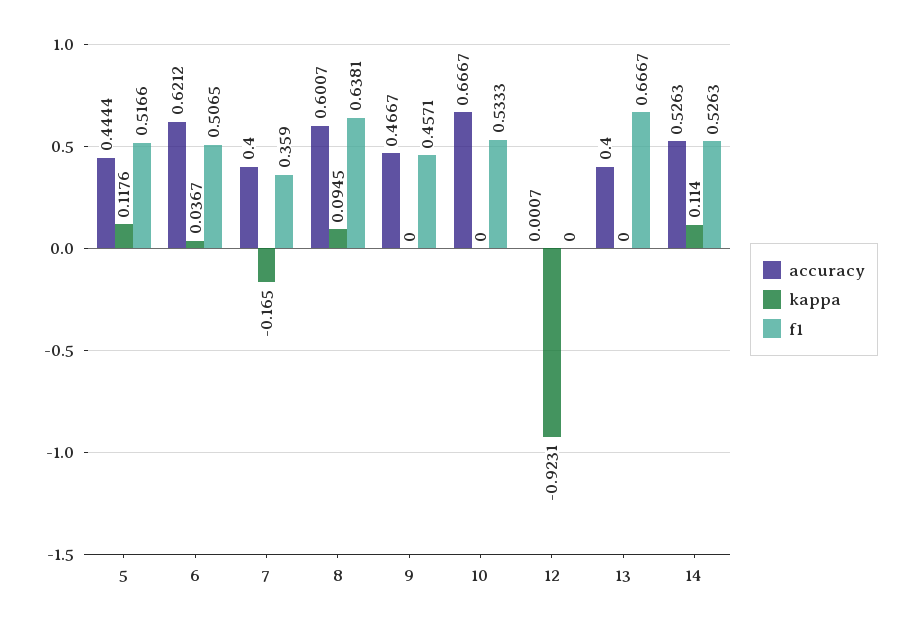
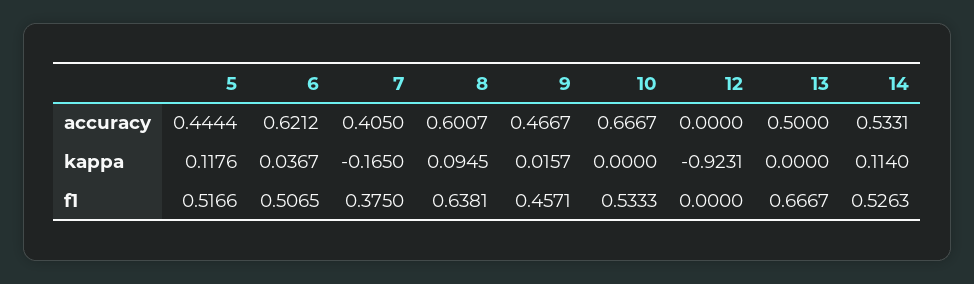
  {
    "accuracy": {
      "5": 0.4444,
      "6": 0.6212,
-     "7": 0.4,
+     "7": 0.405,
      "8": 0.6007,
      "9": 0.4667,
      "10": 0.6667,
-     "12": 0.0007,
+     "12": 0,
-     "13": 0.4,
+     "13": 0.5,
-     "14": 0.5263
+     "14": 0.5331
    },
    "kappa": {
      "5": 0.1176,
      "6": 0.0367,
      "7": -0.165,
      "8": 0.0945,
-     "9": 0,
+     "9": 0.0157,
      "10": 0,
      "12": -0.9231,
      "13": 0,
      "14": 0.114
    },
    "f1": {
      "5": 0.5166,
      "6": 0.5065,
-     "7": 0.359,
+     "7": 0.375,
      "8": 0.6381,
      "9": 0.4571,
      "10": 0.5333,
      "12": 0,
      "13": 0.6667,
      "14": 0.5263
    }
  }

